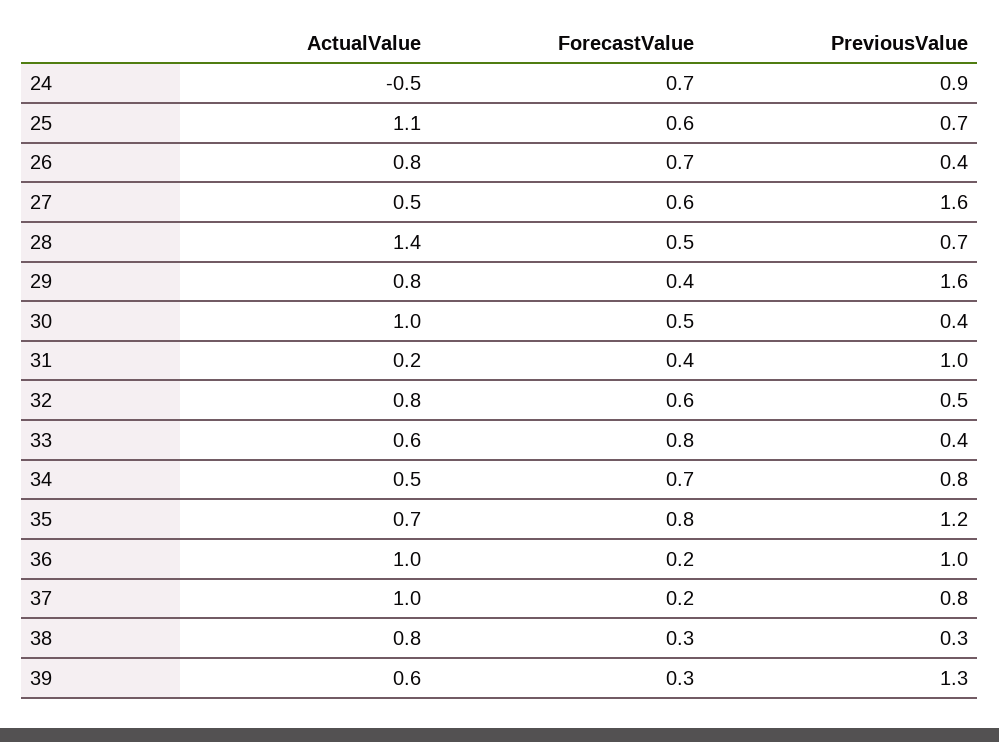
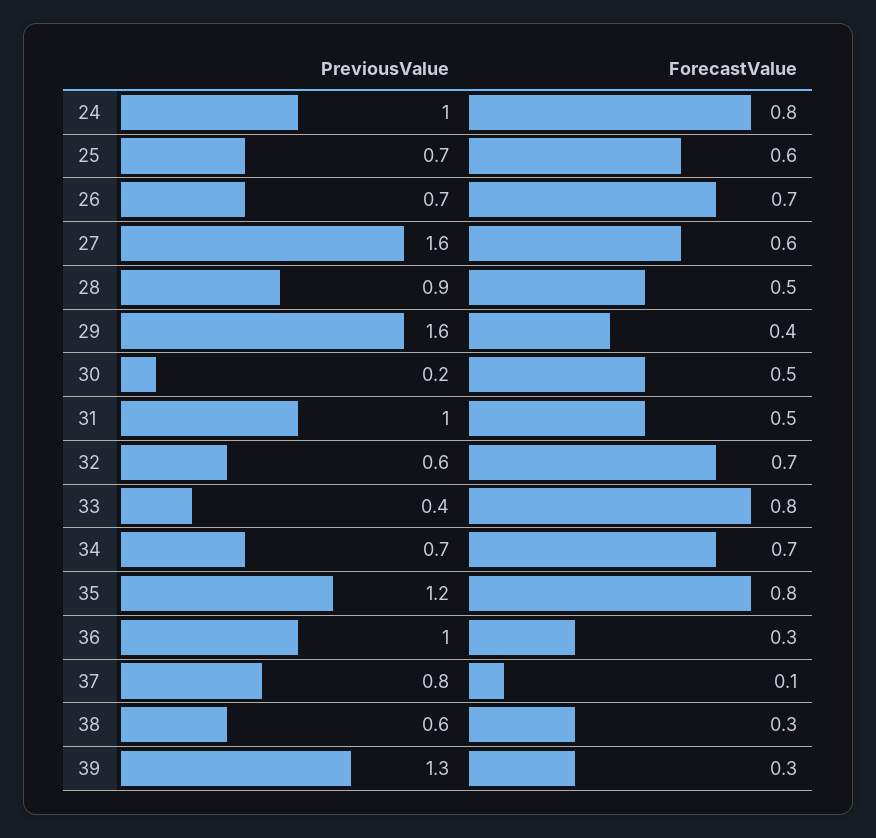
  {
-   "ActualValue": {
-     "24": -0.5,
-     "25": 1.1,
-     "26": 0.8,
-     "27": 0.5,
-     "28": 1.4,
-     "29": 0.8,
-     "30": 1,
-     "31": 0.2,
-     "32": 0.8,
-     "33": 0.6,
-     "34": 0.5,
-     "35": 0.7,
-     "36": 1,
-     "37": 1,
-     "38": 0.8,
-     "39": 0.6
-   },
    "ForecastValue": {
-     "24": 0.7,
+     "24": 0.8,
      "25": 0.6,
      "26": 0.7,
      "27": 0.6,
      "28": 0.5,
      "29": 0.4,
      "30": 0.5,
-     "31": 0.4,
+     "31": 0.5,
-     "32": 0.6,
+     "32": 0.7,
      "33": 0.8,
      "34": 0.7,
      "35": 0.8,
-     "36": 0.2,
+     "36": 0.3,
-     "37": 0.2,
+     "37": 0.1,
      "38": 0.3,
      "39": 0.3
    },
    "PreviousValue": {
-     "24": 0.9,
+     "24": 1,
      "25": 0.7,
-     "26": 0.4,
+     "26": 0.7,
      "27": 1.6,
-     "28": 0.7,
+     "28": 0.9,
      "29": 1.6,
-     "30": 0.4,
+     "30": 0.2,
      "31": 1,
-     "32": 0.5,
+     "32": 0.6,
      "33": 0.4,
-     "34": 0.8,
+     "34": 0.7,
      "35": 1.2,
      "36": 1,
      "37": 0.8,
-     "38": 0.3,
+     "38": 0.6,
      "39": 1.3
    }
  }

